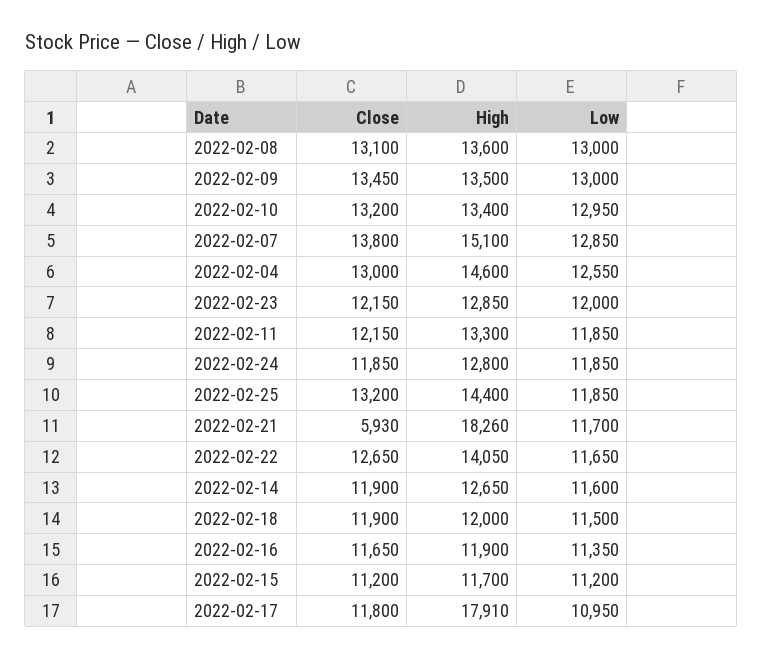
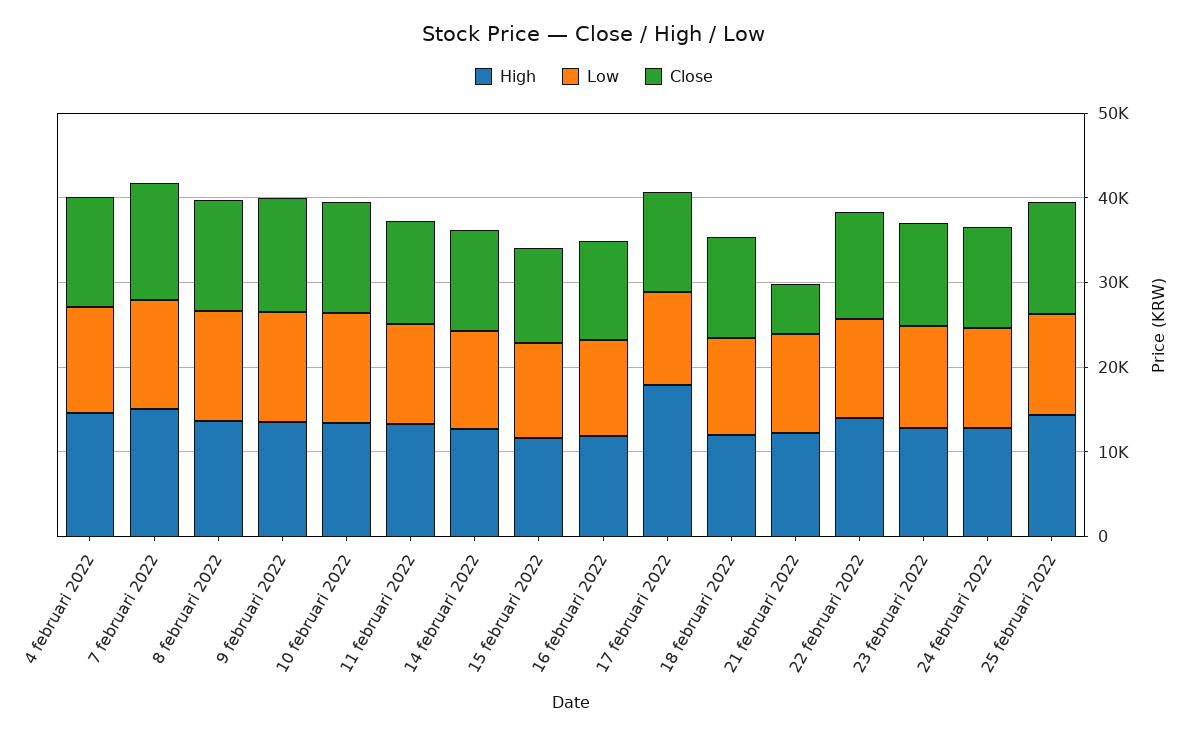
  {
    "Close": {
      "2022-02-08": 13100,
      "2022-02-09": 13450,
      "2022-02-10": 13200,
      "2022-02-07": 13800,
      "2022-02-04": 13000,
      "2022-02-23": 12150,
      "2022-02-11": 12150,
      "2022-02-24": 11850,
      "2022-02-25": 13200,
      "2022-02-21": 5930,
      "2022-02-22": 12650,
      "2022-02-14": 11900,
      "2022-02-18": 11900,
      "2022-02-16": 11650,
      "2022-02-15": 11200,
      "2022-02-17": 11800
    },
    "High": {
      "2022-02-08": 13600,
      "2022-02-09": 13500,
      "2022-02-10": 13400,
      "2022-02-07": 15100,
      "2022-02-04": 14600,
      "2022-02-23": 12850,
      "2022-02-11": 13300,
      "2022-02-24": 12800,
      "2022-02-25": 14400,
-     "2022-02-21": 18260,
+     "2022-02-21": 12000,
      "2022-02-22": 14050,
      "2022-02-14": 12650,
      "2022-02-18": 12000,
      "2022-02-16": 11900,
      "2022-02-15": 11700,
      "2022-02-17": 17910
    },
    "Low": {
      "2022-02-08": 13000,
      "2022-02-09": 13000,
      "2022-02-10": 12950,
      "2022-02-07": 12850,
      "2022-02-04": 12550,
      "2022-02-23": 12000,
      "2022-02-11": 11850,
      "2022-02-24": 11850,
      "2022-02-25": 11850,
      "2022-02-21": 11700,
      "2022-02-22": 11650,
      "2022-02-14": 11600,
      "2022-02-18": 11500,
      "2022-02-16": 11350,
      "2022-02-15": 11200,
      "2022-02-17": 10950
    }
  }

